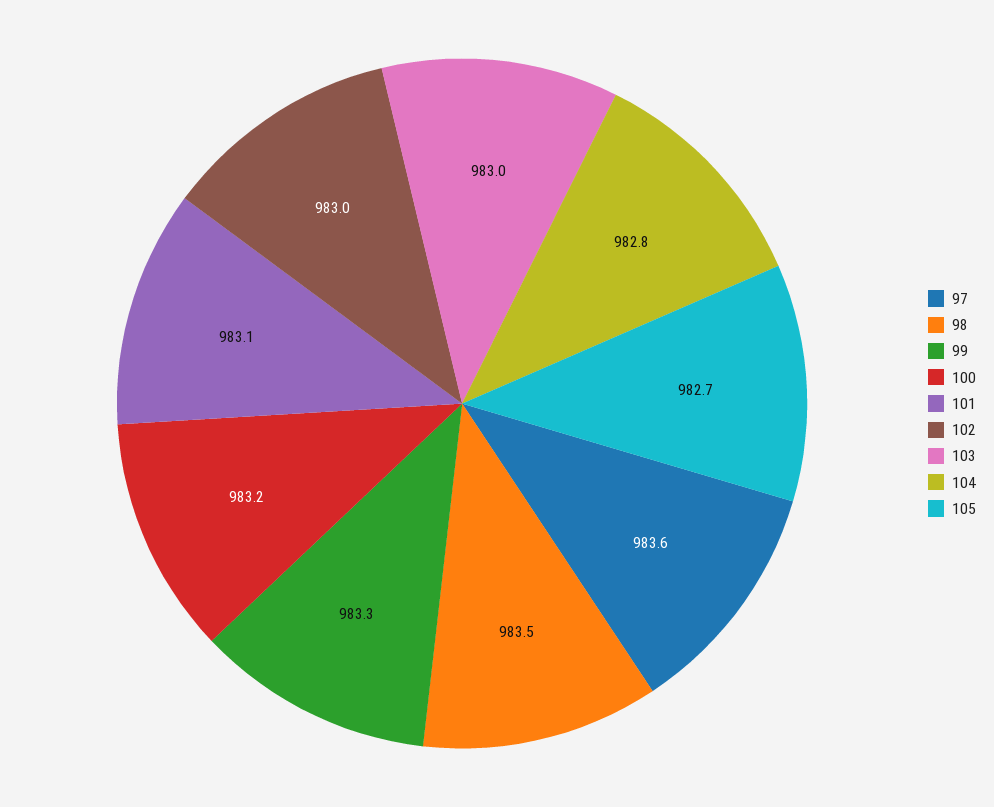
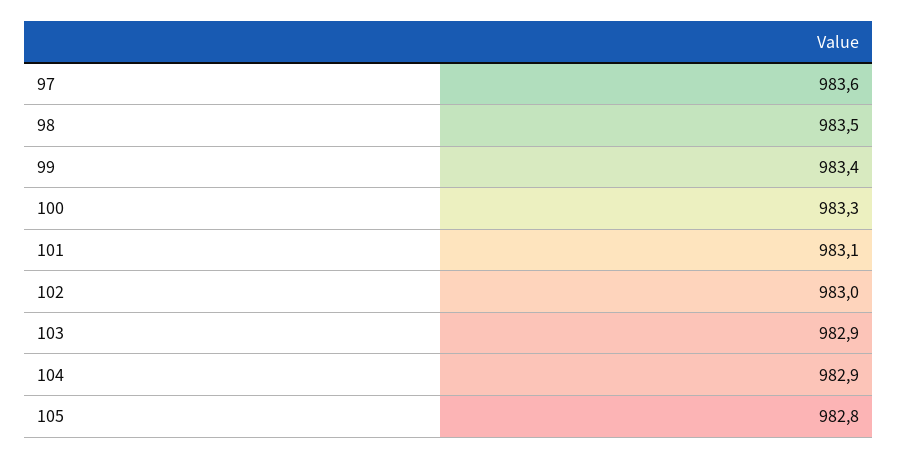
  {
    "97": 983.6,
    "98": 983.5,
-   "99": 983.3,
+   "99": 983.4,
-   "100": 983.2,
+   "100": 983.3,
    "101": 983.1,
    "102": 983,
-   "103": 983,
+   "103": 982.9,
-   "104": 982.8,
+   "104": 982.9,
-   "105": 982.7
+   "105": 982.8
  }

